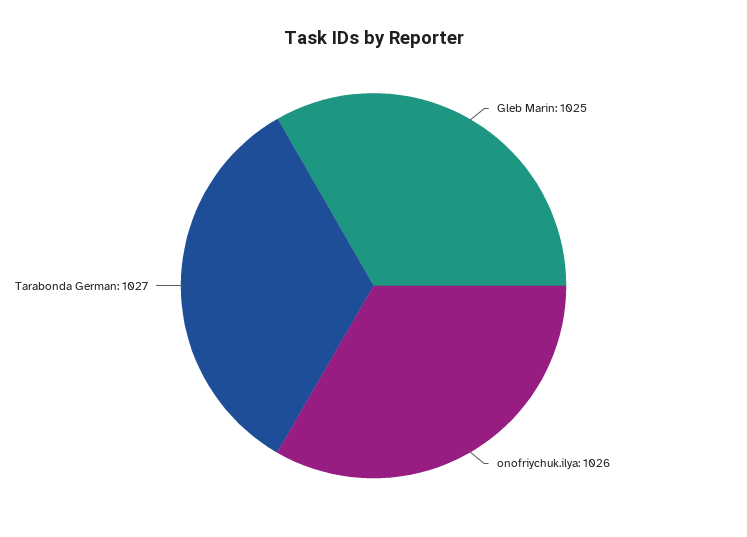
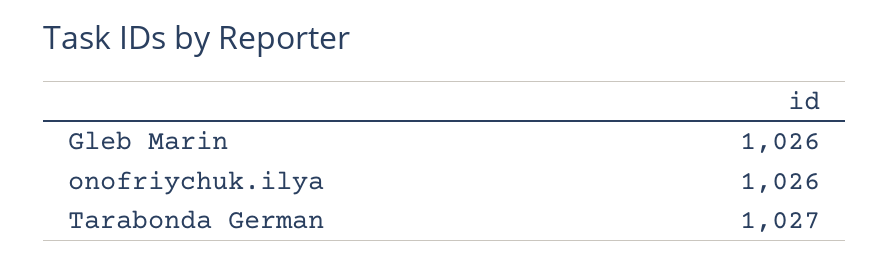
  {
-   "Gleb Marin": 1025,
+   "Gleb Marin": 1026,
    "onofriychuk.ilya": 1026,
    "Tarabonda German": 1027
  }

